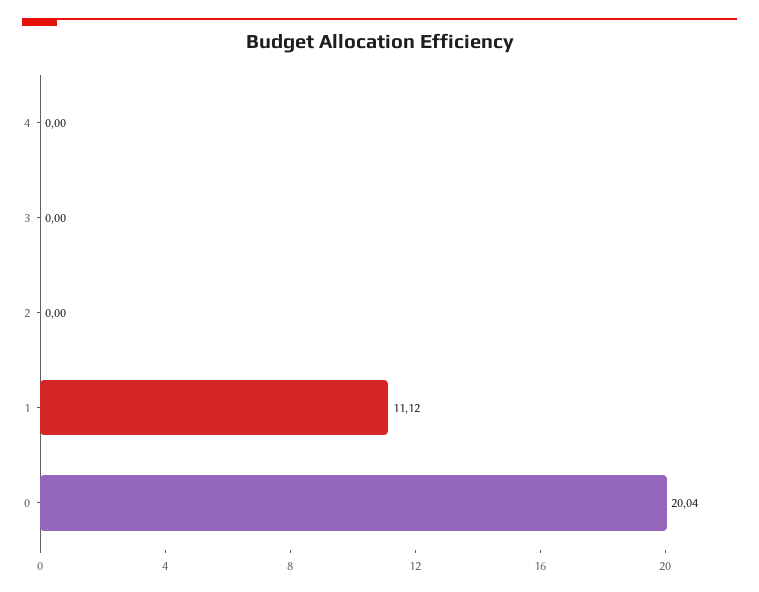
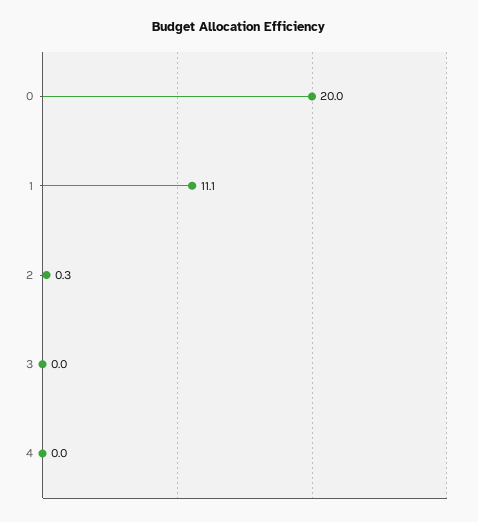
  {
    "4": 0,
    "3": 0,
-   "2": 0,
+   "2": 0.3,
    "1": 11.12,
    "0": 20.04
  }

